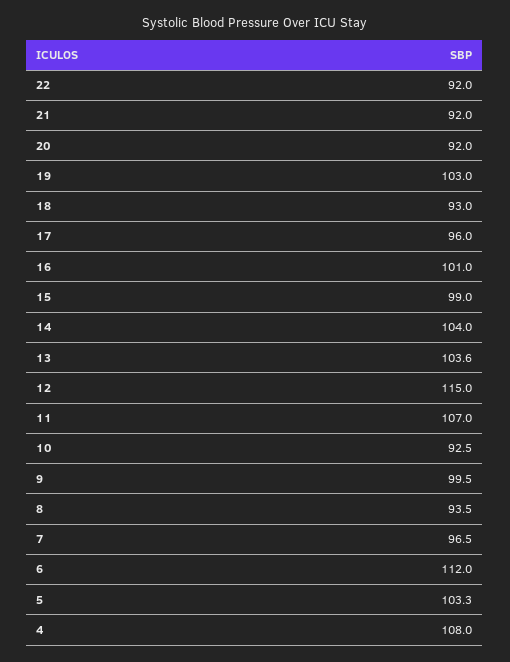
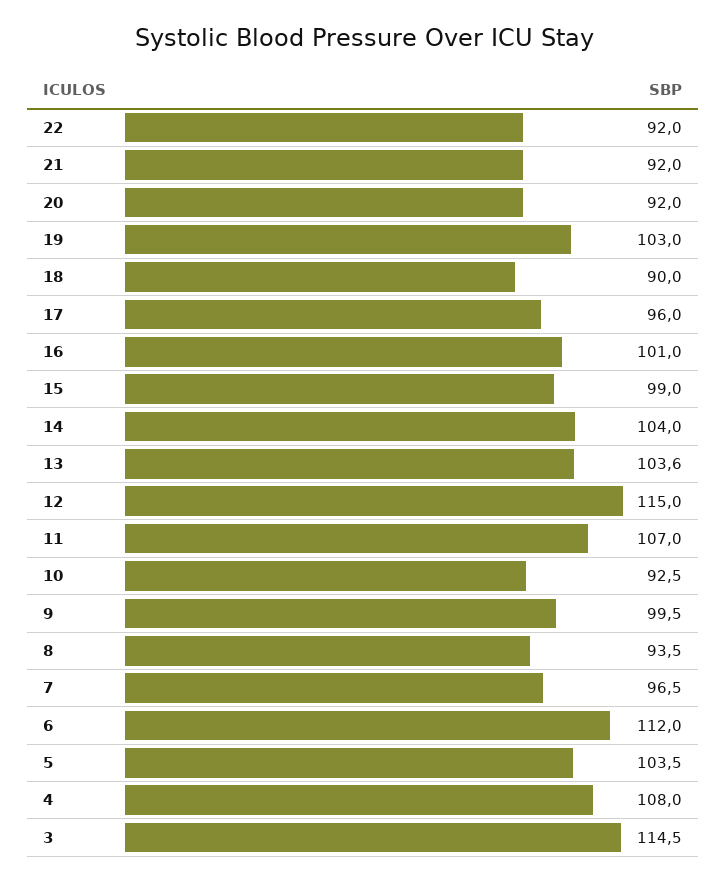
  {
    "22": 92,
    "21": 92,
    "20": 92,
    "19": 103,
-   "18": 93,
+   "18": 90,
    "17": 96,
    "16": 101,
    "15": 99,
    "14": 104,
    "13": 103.6,
    "12": 115,
    "11": 107,
    "10": 92.5,
    "9": 99.5,
    "8": 93.5,
    "7": 96.5,
    "6": 112,
-   "5": 103.3,
+   "5": 103.5,
-   "4": 108
+   "4": 108,
+   "3": 114.5
  }

